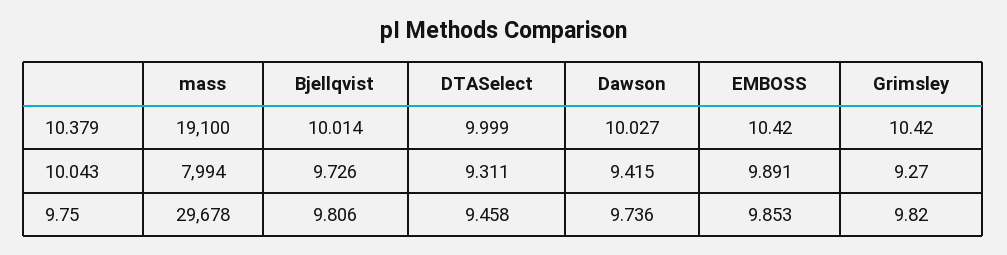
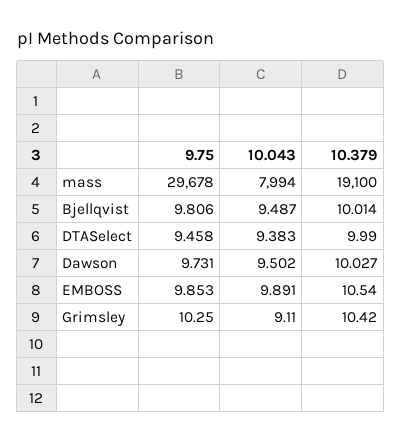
  {
    "mass": {
      "10.379": 19100,
      "10.043": 7994,
      "9.75": 29678
    },
    "Bjellqvist": {
      "10.379": 10.014,
-     "10.043": 9.726,
+     "10.043": 9.487,
      "9.75": 9.806
    },
    "DTASelect": {
-     "10.379": 9.999,
+     "10.379": 9.99,
-     "10.043": 9.311,
+     "10.043": 9.383,
      "9.75": 9.458
    },
    "Dawson": {
      "10.379": 10.027,
-     "10.043": 9.415,
+     "10.043": 9.502,
-     "9.75": 9.736
+     "9.75": 9.731
    },
    "EMBOSS": {
-     "10.379": 10.42,
+     "10.379": 10.54,
      "10.043": 9.891,
      "9.75": 9.853
    },
    "Grimsley": {
      "10.379": 10.42,
-     "10.043": 9.27,
+     "10.043": 9.11,
-     "9.75": 9.82
+     "9.75": 10.25
    }
  }

